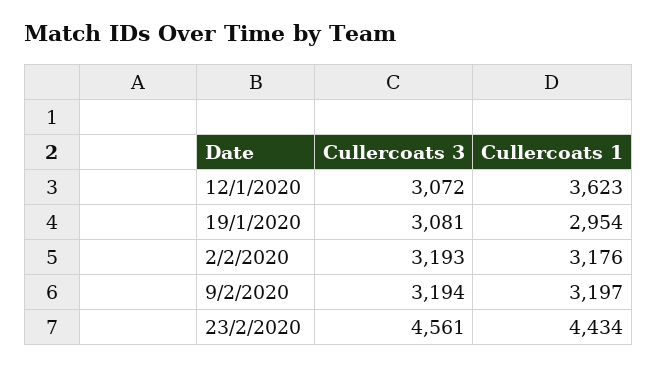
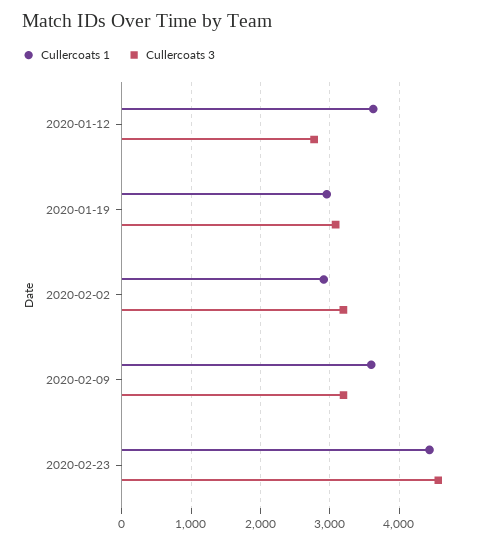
  {
    "Cullercoats 3": {
-     "12/1/2020": 3072,
+     "12/1/2020": 2800,
      "19/1/2020": 3081,
      "2/2/2020": 3193,
      "9/2/2020": 3194,
      "23/2/2020": 4561
    },
    "Cullercoats 1": {
      "12/1/2020": 3623,
      "19/1/2020": 2954,
-     "2/2/2020": 3176,
+     "2/2/2020": 2900,
-     "9/2/2020": 3197,
+     "9/2/2020": 3600,
      "23/2/2020": 4434
    }
  }

